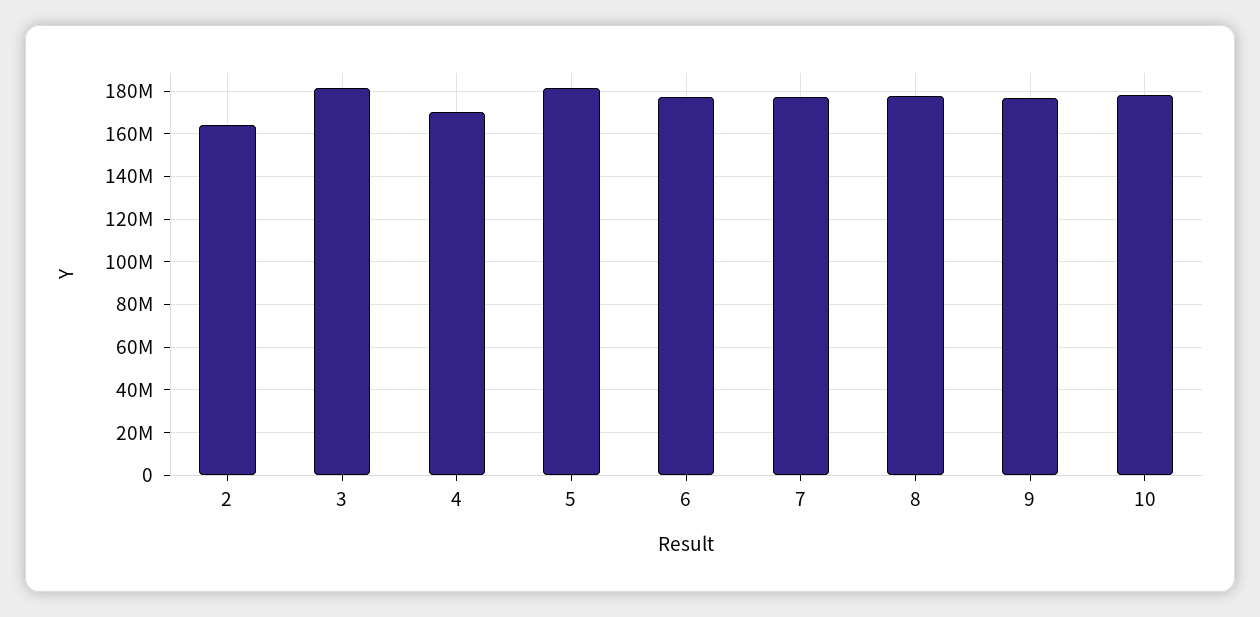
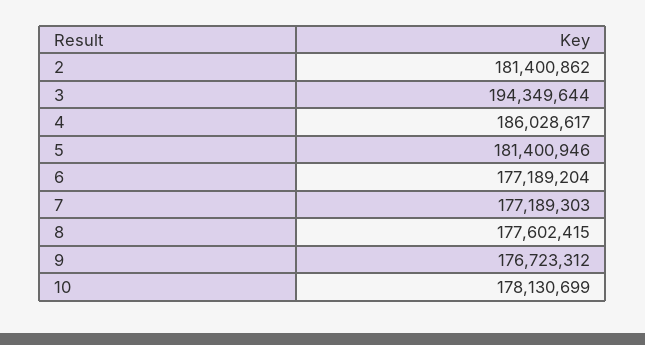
  {
-   "2": 165000000,
+   "2": 181400862,
-   "3": 180000000,
+   "3": 194349644,
-   "4": 170000000,
+   "4": 186028617,
    "5": 181400946,
    "6": 177189204,
    "7": 177189303,
    "8": 177602415,
    "9": 176723312,
    "10": 178130699
  }

